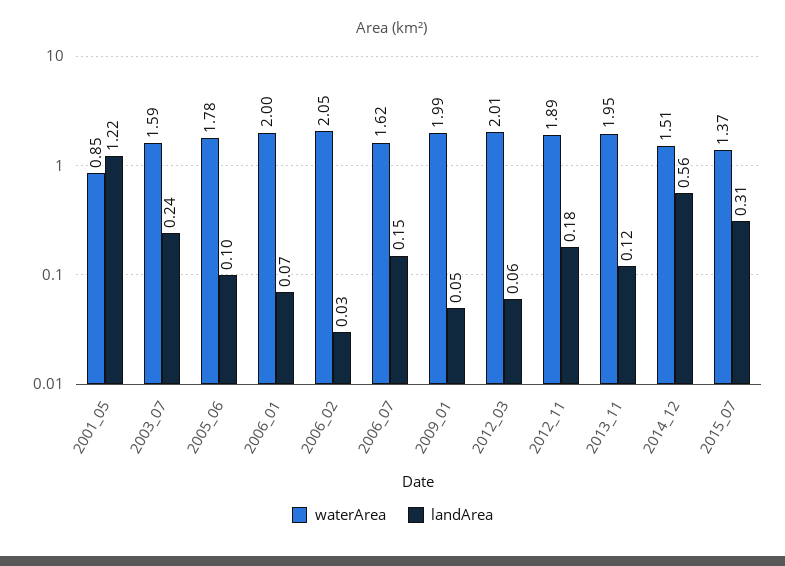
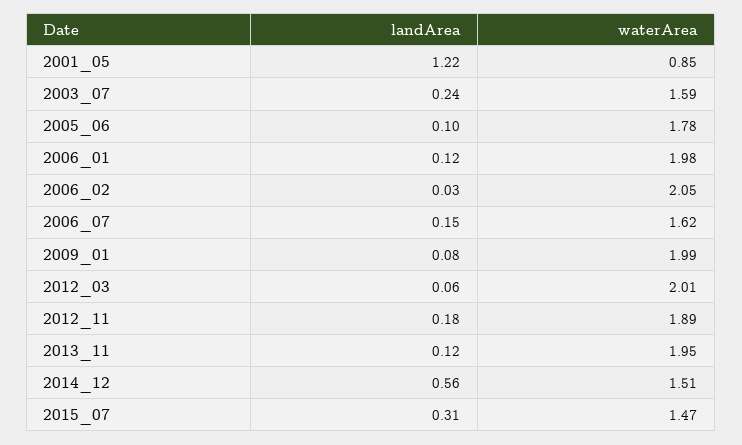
  {
    "waterArea": {
      "2001_05": 0.85,
      "2003_07": 1.59,
      "2005_06": 1.78,
-     "2006_01": 2,
+     "2006_01": 1.98,
      "2006_02": 2.05,
      "2006_07": 1.62,
      "2009_01": 1.99,
      "2012_03": 2.01,
      "2012_11": 1.89,
      "2013_11": 1.95,
      "2014_12": 1.51,
-     "2015_07": 1.37
+     "2015_07": 1.47
    },
    "landArea": {
      "2001_05": 1.22,
      "2003_07": 0.24,
      "2005_06": 0.1,
-     "2006_01": 0.07,
+     "2006_01": 0.12,
      "2006_02": 0.03,
      "2006_07": 0.15,
-     "2009_01": 0.05,
+     "2009_01": 0.08,
      "2012_03": 0.06,
      "2012_11": 0.18,
      "2013_11": 0.12,
      "2014_12": 0.56,
      "2015_07": 0.31
    }
  }

